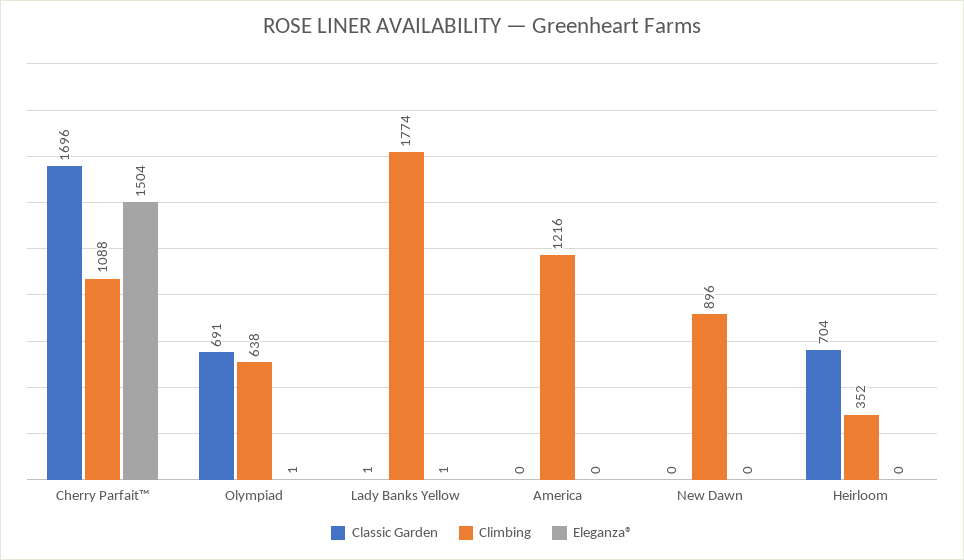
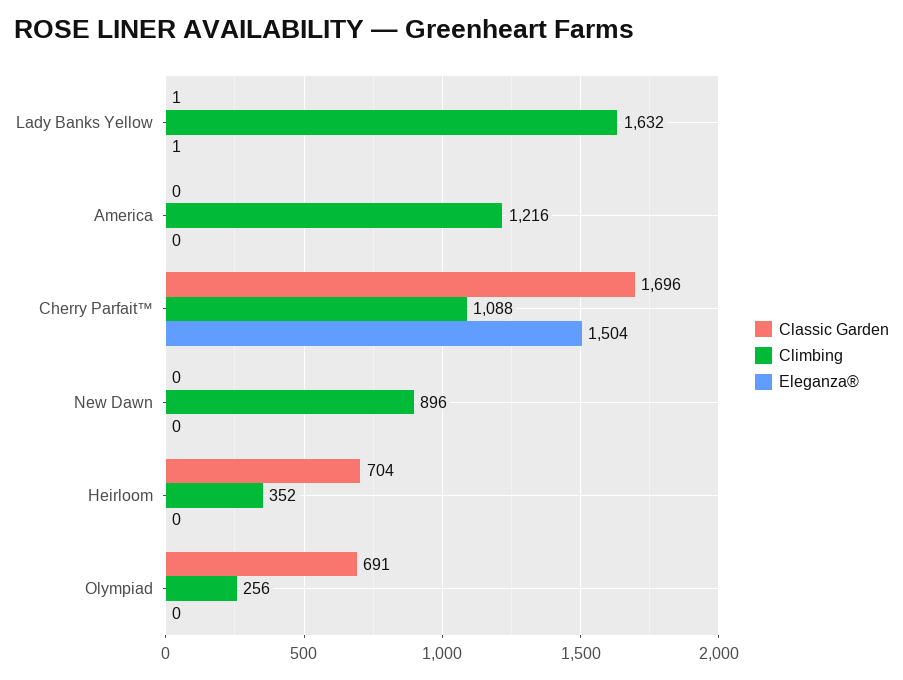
  {
    "Classic Garden": {
      "Cherry Parfait™": 1696,
      "Olympiad": 691,
      "Lady Banks Yellow": 1,
      "America": 0,
      "New Dawn": 0,
      "Heirloom": 704
    },
    "Climbing": {
      "Cherry Parfait™": 1088,
-     "Olympiad": 638,
+     "Olympiad": 256,
-     "Lady Banks Yellow": 1774,
+     "Lady Banks Yellow": 1632,
      "America": 1216,
      "New Dawn": 896,
      "Heirloom": 352
    },
    "Eleganza®": {
      "Cherry Parfait™": 1504,
-     "Olympiad": 1,
+     "Olympiad": 0,
      "Lady Banks Yellow": 1,
      "America": 0,
      "New Dawn": 0,
      "Heirloom": 0
    }
  }

